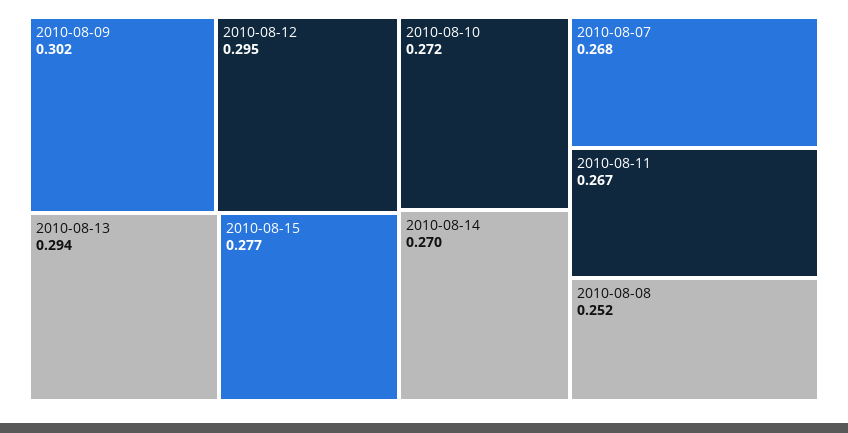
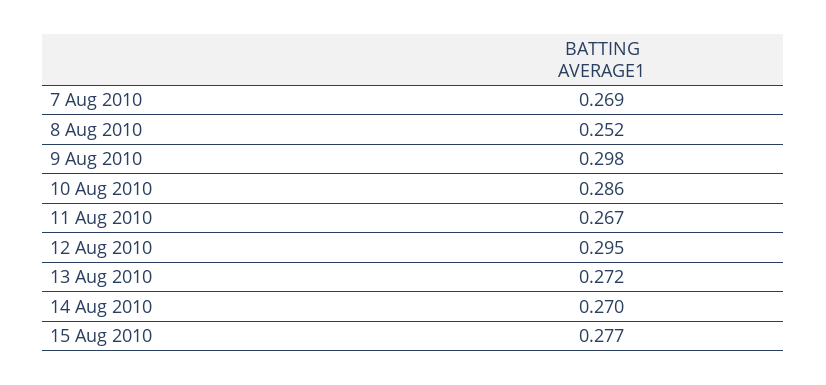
  {
-   "2010-08-09": 0.302,
+   "2010-08-09": 0.298,
    "2010-08-12": 0.295,
-   "2010-08-13": 0.294,
+   "2010-08-13": 0.272,
    "2010-08-15": 0.277,
-   "2010-08-10": 0.272,
+   "2010-08-10": 0.286,
    "2010-08-14": 0.27,
-   "2010-08-07": 0.268,
+   "2010-08-07": 0.269,
    "2010-08-11": 0.267,
    "2010-08-08": 0.252
  }

